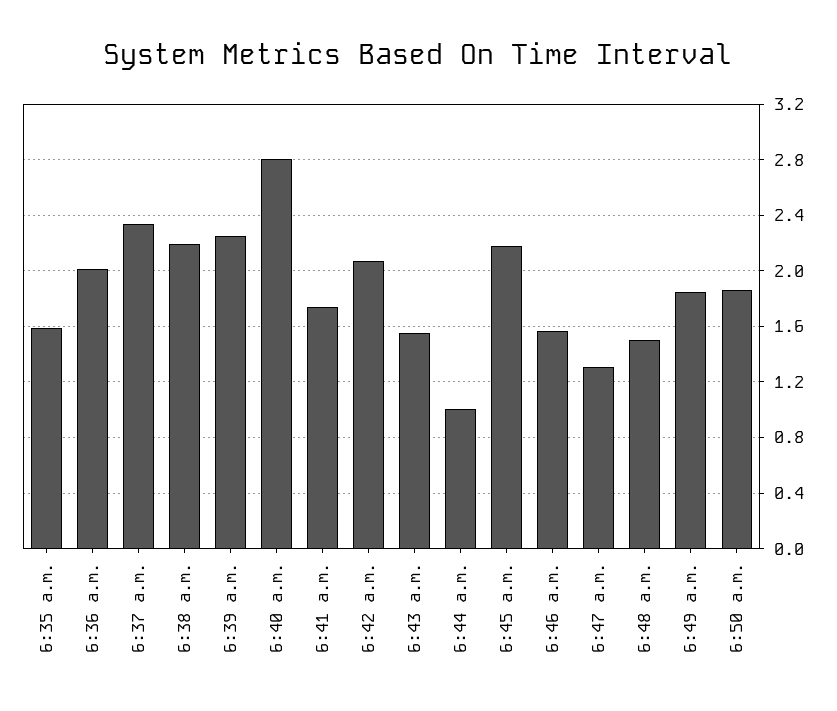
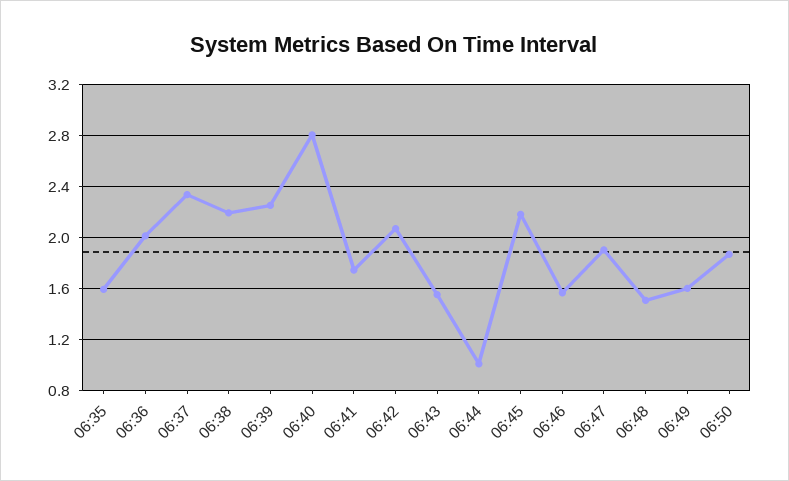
  {
    "6:35 a.m.": 1.6,
    "6:36 a.m.": 2,
    "6:37 a.m.": 2.35,
    "6:38 a.m.": 2.2,
    "6:39 a.m.": 2.25,
    "6:40 a.m.": 2.8,
    "6:41 a.m.": 1.75,
    "6:42 a.m.": 2.05,
    "6:43 a.m.": 1.55,
    "6:44 a.m.": 1,
    "6:45 a.m.": 2.2,
    "6:46 a.m.": 1.55,
-   "6:47 a.m.": 1.3,
+   "6:47 a.m.": 1.9,
    "6:48 a.m.": 1.5,
-   "6:49 a.m.": 1.85,
+   "6:49 a.m.": 1.6,
    "6:50 a.m.": 1.85
  }

